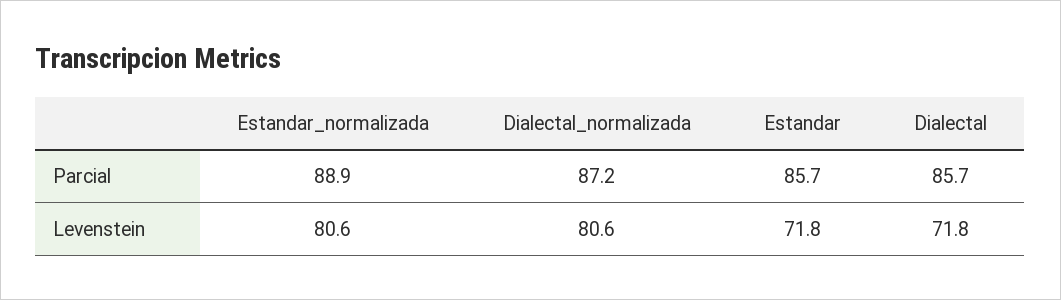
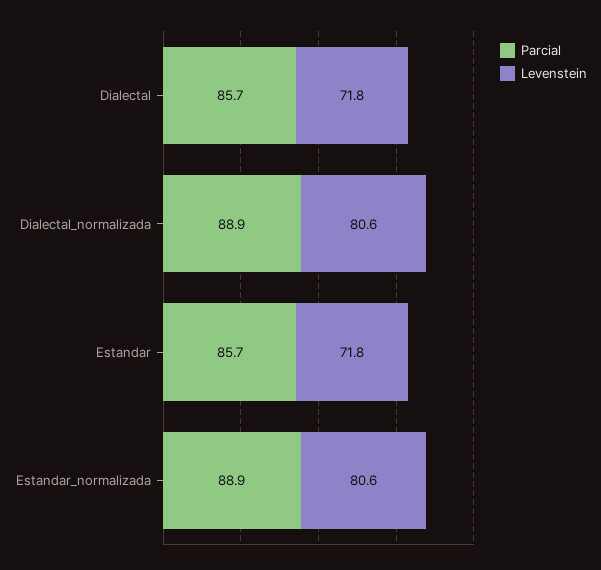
  {
    "Parcial": {
      "Estandar_normalizada": 88.9,
-     "Dialectal_normalizada": 87.2,
+     "Dialectal_normalizada": 88.9,
      "Estandar": 85.7,
      "Dialectal": 85.7
    },
    "Levenstein": {
      "Estandar_normalizada": 80.6,
      "Dialectal_normalizada": 80.6,
      "Estandar": 71.8,
      "Dialectal": 71.8
    }
  }

